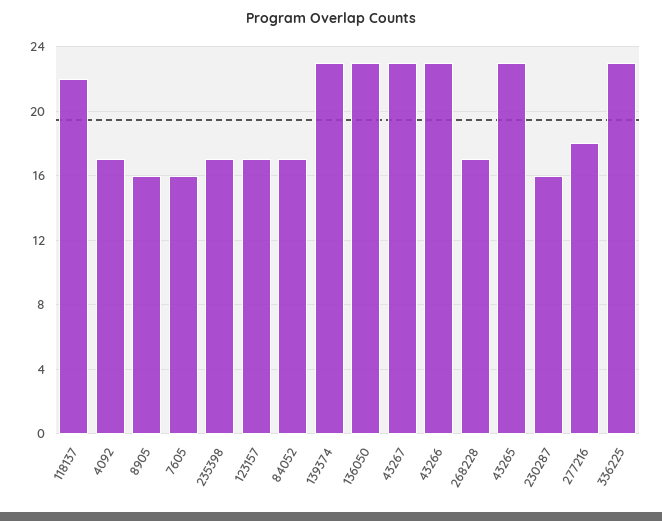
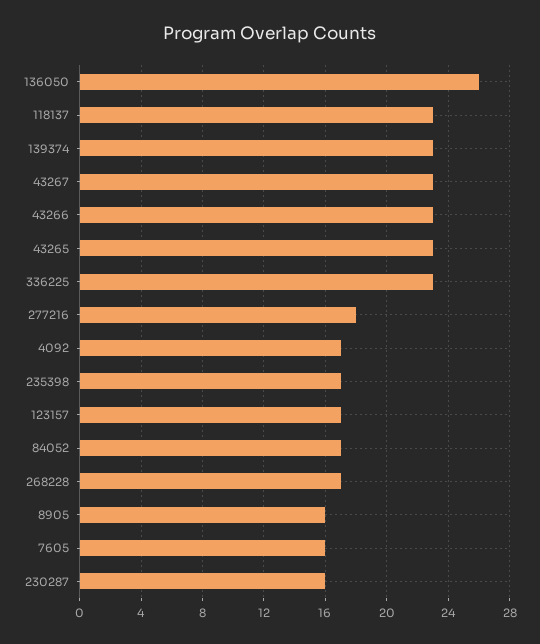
  {
-   "118137": 22,
+   "118137": 23,
    "4092": 17,
    "8905": 16,
    "7605": 16,
    "235398": 17,
    "123157": 17,
    "84052": 17,
    "139374": 23,
-   "136050": 23,
+   "136050": 26,
    "43267": 23,
    "43266": 23,
    "268228": 17,
    "43265": 23,
    "230287": 16,
    "277216": 18,
    "336225": 23
  }

